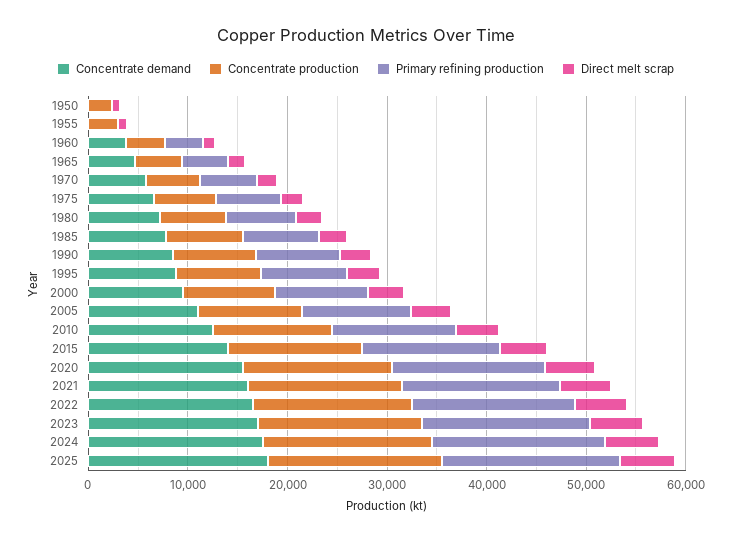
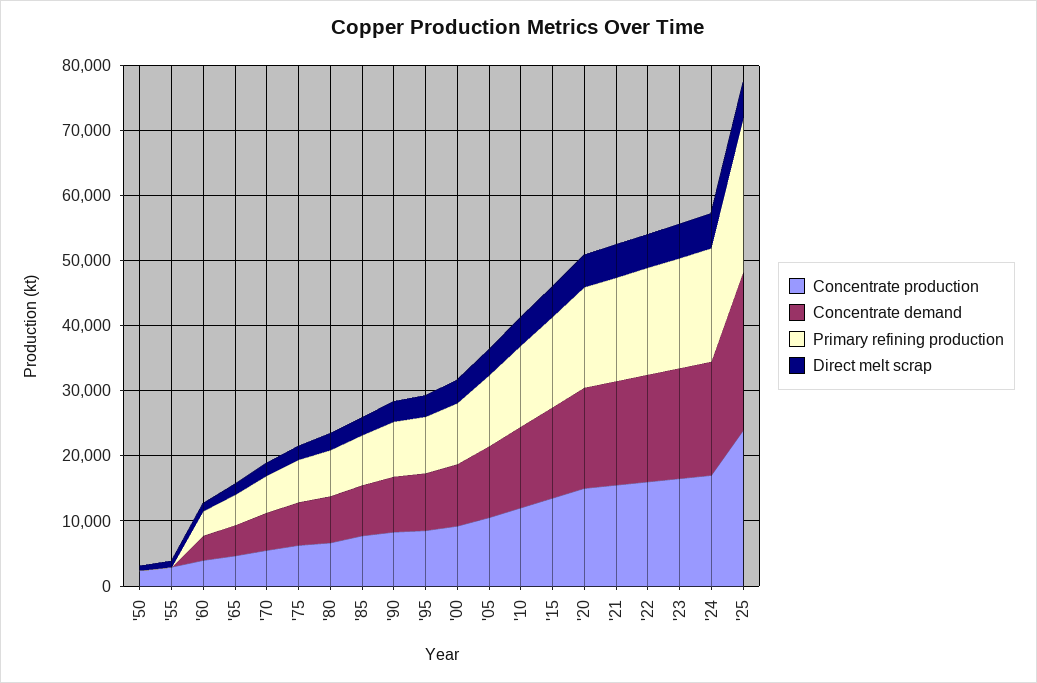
  {
    "Concentrate demand": {
      "1950": 0,
      "1955": 0,
      "1960": 4000,
      "1965": 4000,
      "1970": 6000,
      "1975": 6000,
      "1980": 8000,
      "1985": 8000,
      "1990": 8000,
      "1995": 8000,
      "2000": 10000,
      "2005": 12000,
      "2010": 12000,
      "2015": 14000,
      "2020": 16000,
      "2021": 16000,
      "2022": 16000,
      "2023": 18000,
      "2024": 18000,
-     "2025": 18000
+     "2025": 24000
    },
    "Concentrate production": {
      "1950": 2000,
      "1955": 2000,
      "1960": 4000,
      "1965": 4000,
      "1970": 6000,
      "1975": 6000,
      "1980": 6000,
      "1985": 8000,
      "1990": 8000,
      "1995": 8000,
      "2000": 10000,
      "2005": 10000,
      "2010": 12000,
      "2015": 14000,
      "2020": 16000,
      "2021": 16000,
      "2022": 16000,
      "2023": 16000,
      "2024": 18000,
-     "2025": 18000
+     "2025": 24000
    },
    "Primary refining production": {
      "1950": 0,
      "1955": 0,
      "1960": 4000,
      "1965": 4000,
      "1970": 6000,
      "1975": 6000,
      "1980": 8000,
      "1985": 8000,
      "1990": 8000,
      "1995": 8000,
      "2000": 10000,
      "2005": 10000,
      "2010": 12000,
      "2015": 14000,
      "2020": 16000,
      "2021": 16000,
      "2022": 16000,
      "2023": 16000,
      "2024": 18000,
-     "2025": 18000
+     "2025": 24000
    },
    "Direct melt scrap": {
      "1950": 0,
      "1955": 0,
      "1960": 2000,
      "1965": 2000,
      "1970": 2000,
      "1975": 2000,
      "1980": 2000,
      "1985": 2000,
      "1990": 4000,
      "1995": 4000,
      "2000": 4000,
      "2005": 4000,
      "2010": 4000,
      "2015": 4000,
      "2020": 6000,
      "2021": 6000,
      "2022": 6000,
      "2023": 6000,
      "2024": 6000,
      "2025": 6000
    }
  }

